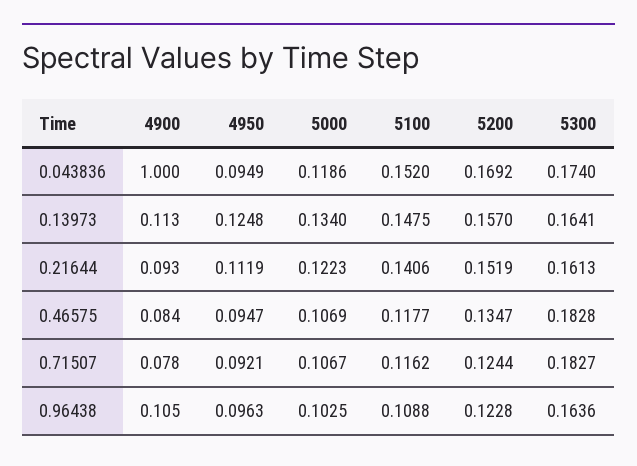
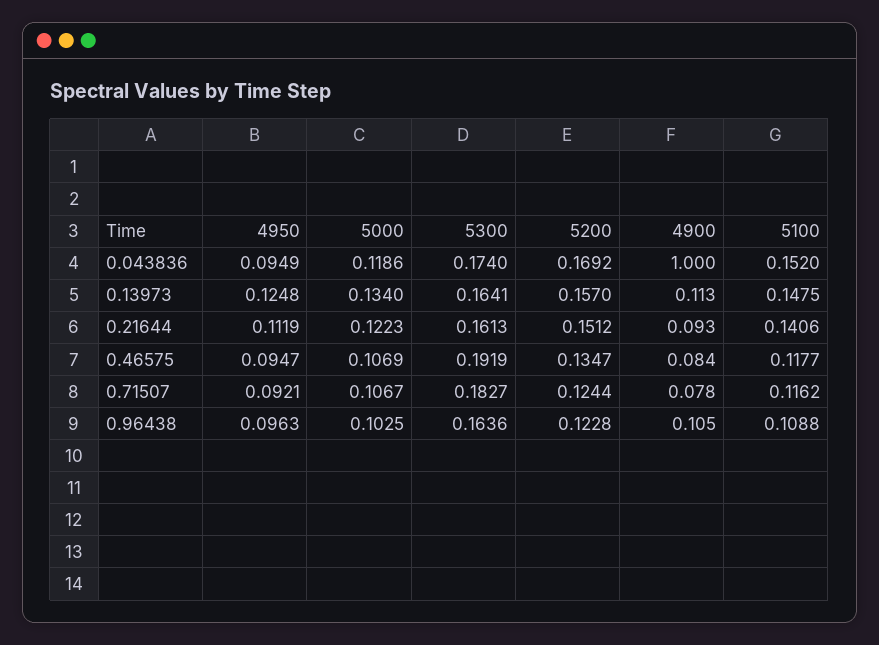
  {
    "4900": {
      "0.043836": 1,
      "0.13973": 0.113,
      "0.21644": 0.093,
      "0.46575": 0.084,
      "0.71507": 0.078,
      "0.96438": 0.105
    },
    "4950": {
      "0.043836": 0.0949,
      "0.13973": 0.1248,
      "0.21644": 0.1119,
      "0.46575": 0.0947,
      "0.71507": 0.0921,
      "0.96438": 0.0963
    },
    "5000": {
      "0.043836": 0.1186,
      "0.13973": 0.134,
      "0.21644": 0.1223,
      "0.46575": 0.1069,
      "0.71507": 0.1067,
      "0.96438": 0.1025
    },
    "5100": {
      "0.043836": 0.152,
      "0.13973": 0.1475,
      "0.21644": 0.1406,
      "0.46575": 0.1177,
      "0.71507": 0.1162,
      "0.96438": 0.1088
    },
    "5200": {
      "0.043836": 0.1692,
      "0.13973": 0.157,
-     "0.21644": 0.1519,
+     "0.21644": 0.1512,
      "0.46575": 0.1347,
      "0.71507": 0.1244,
      "0.96438": 0.1228
    },
    "5300": {
      "0.043836": 0.174,
      "0.13973": 0.1641,
      "0.21644": 0.1613,
-     "0.46575": 0.1828,
+     "0.46575": 0.1919,
      "0.71507": 0.1827,
      "0.96438": 0.1636
    }
  }

